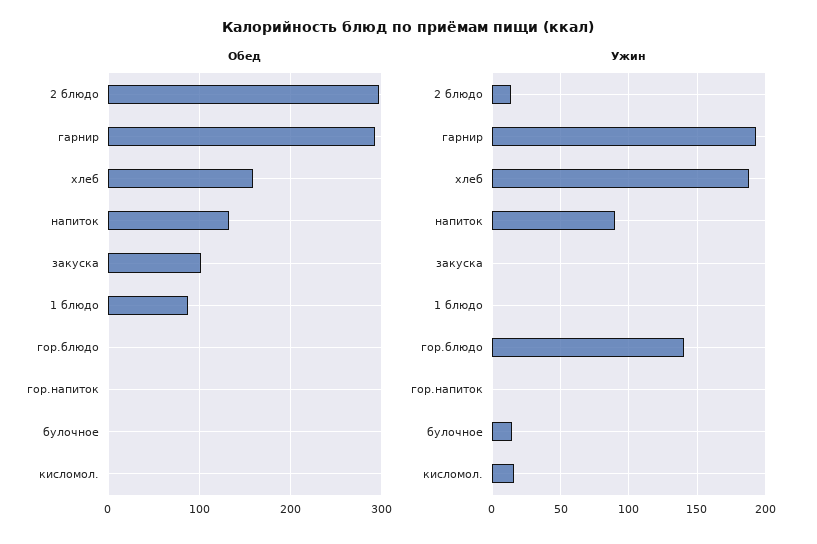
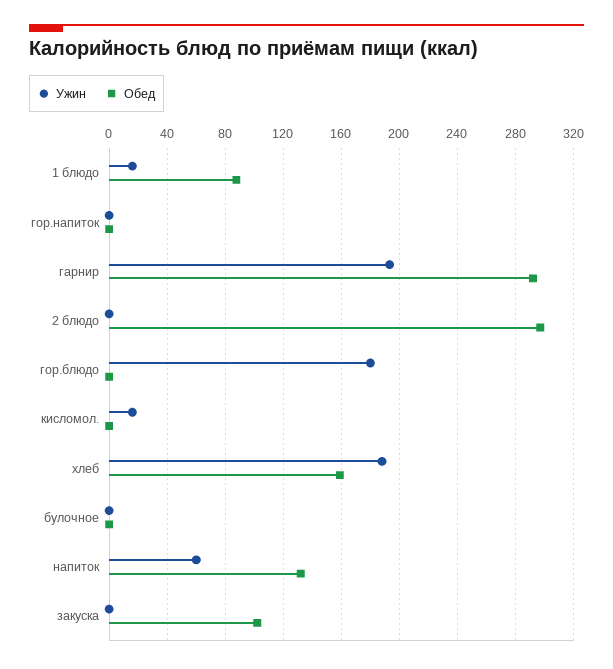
  {
    "Обед": {
      "2 блюдо": 295,
      "гарнир": 290,
      "хлеб": 160,
      "напиток": 130,
      "закуска": 100,
      "1 блюдо": 90,
      "гор.блюдо": 0,
      "гор.напиток": 0,
      "булочное": 0,
      "кисломол.": 0
    },
    "Ужин": {
-     "2 блюдо": 15,
+     "2 блюдо": 0,
      "гарнир": 195,
      "хлеб": 190,
-     "напиток": 90,
+     "напиток": 60,
      "закуска": 0,
-     "1 блюдо": 0,
+     "1 блюдо": 15,
-     "гор.блюдо": 140,
+     "гор.блюдо": 180,
      "гор.напиток": 0,
-     "булочное": 15,
+     "булочное": 0,
      "кисломол.": 15
    }
  }

